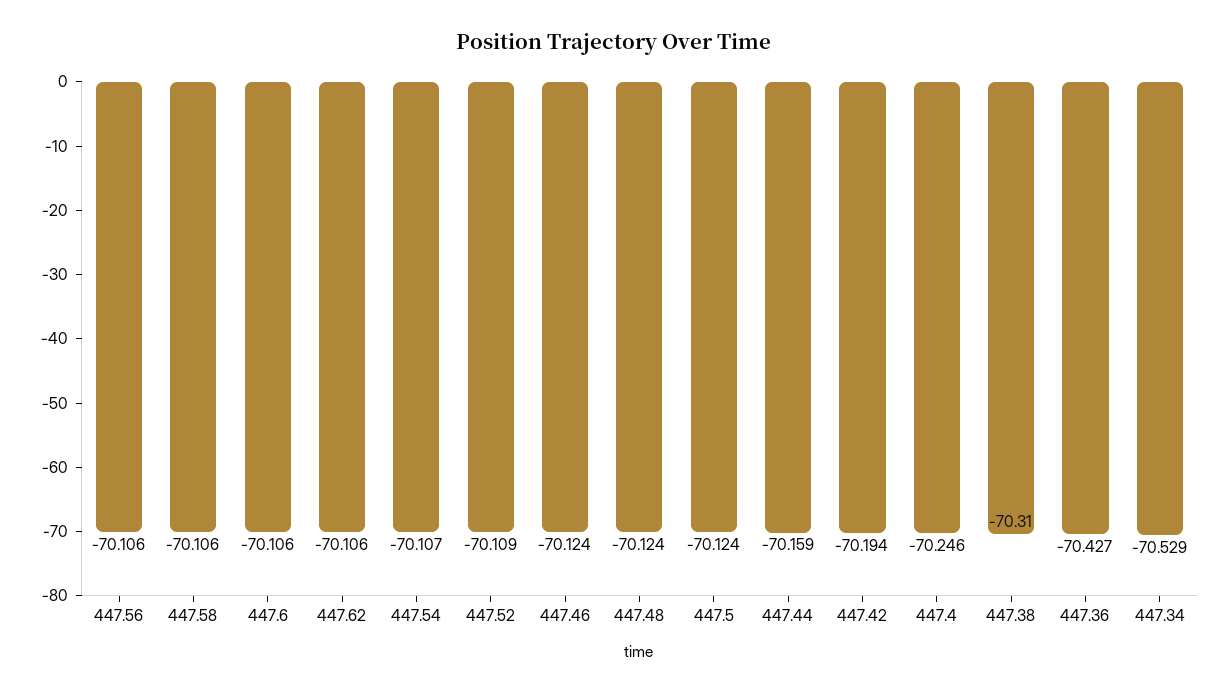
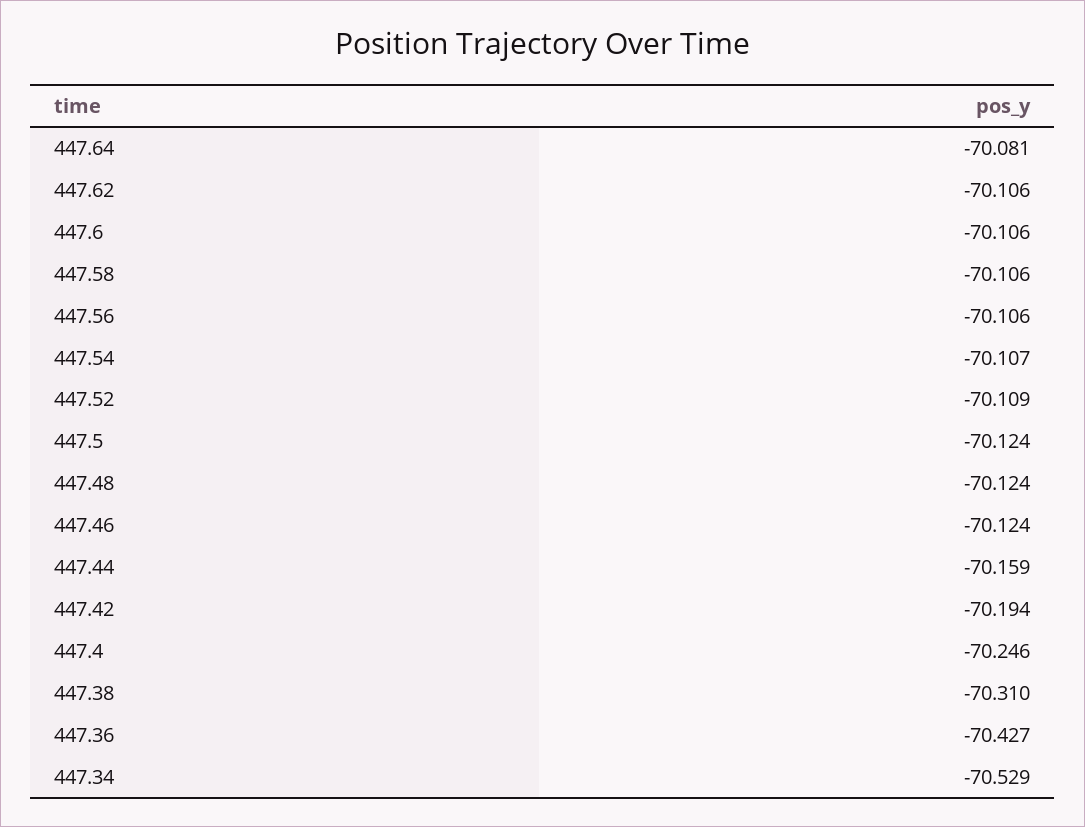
  {
    "447.56": -70.106,
    "447.58": -70.106,
    "447.6": -70.106,
    "447.62": -70.106,
    "447.54": -70.107,
    "447.52": -70.109,
    "447.46": -70.124,
    "447.48": -70.124,
    "447.5": -70.124,
    "447.44": -70.159,
    "447.42": -70.194,
    "447.4": -70.246,
    "447.38": -70.31,
    "447.36": -70.427,
-   "447.34": -70.529
+   "447.34": -70.529,
+   "447.64": -70.081
  }

